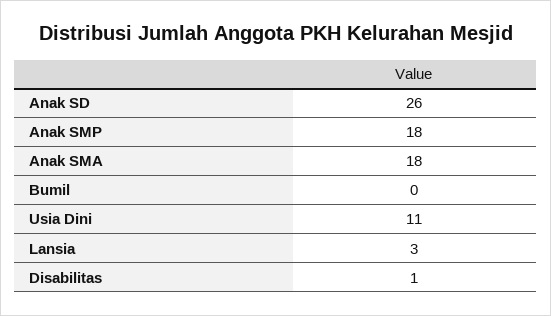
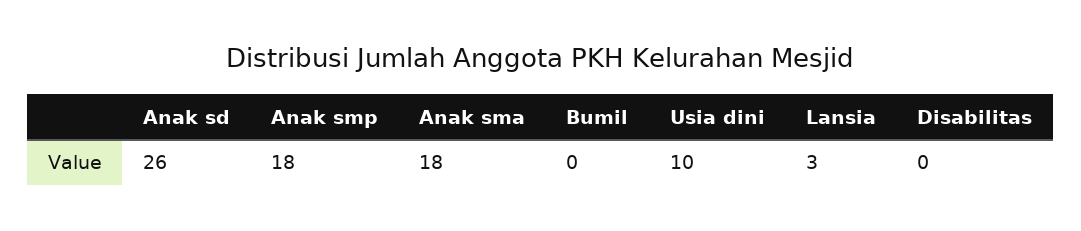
  {
    "Anak SD": 26,
    "Anak SMP": 18,
    "Anak SMA": 18,
    "Bumil": 0,
-   "Usia Dini": 11,
+   "Usia Dini": 10,
    "Lansia": 3,
-   "Disabilitas": 1
+   "Disabilitas": 0
  }

